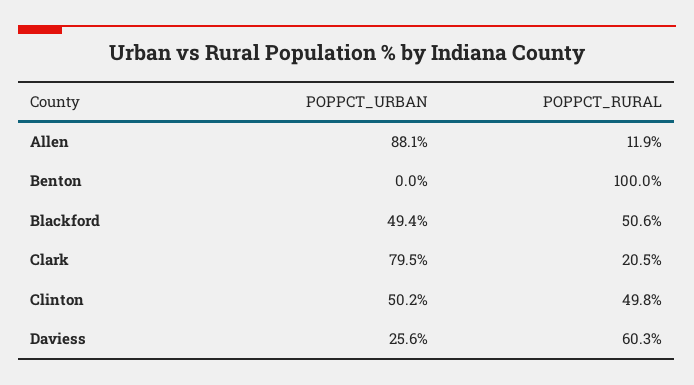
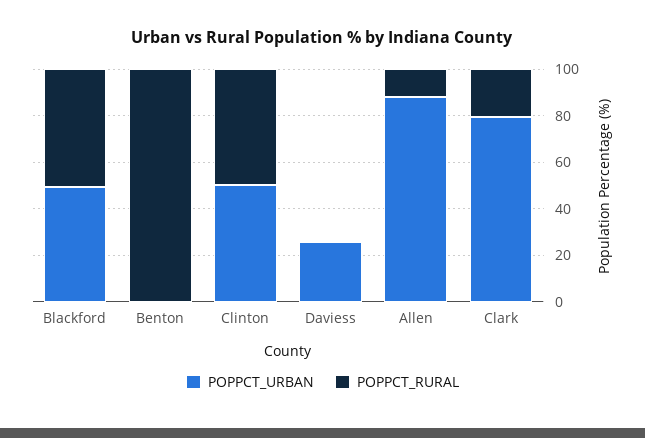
  {
    "POPPCT_URBAN": {
      "Allen": 88.1,
      "Benton": 0,
      "Blackford": 49.4,
      "Clark": 79.5,
      "Clinton": 50.2,
      "Daviess": 25.6
    },
    "POPPCT_RURAL": {
      "Allen": 11.9,
      "Benton": 100,
      "Blackford": 50.6,
      "Clark": 20.5,
      "Clinton": 49.8,
-     "Daviess": 60.3
+     "Daviess": 0
    }
  }

